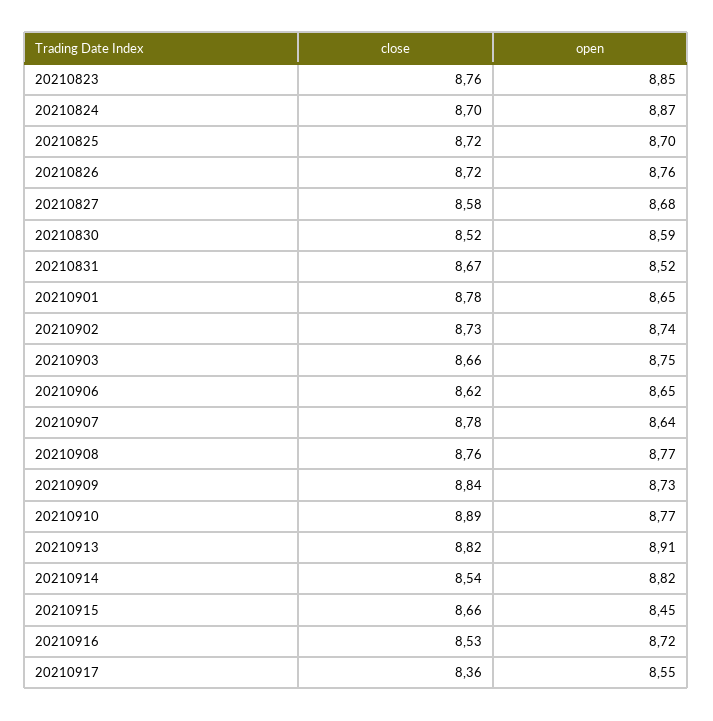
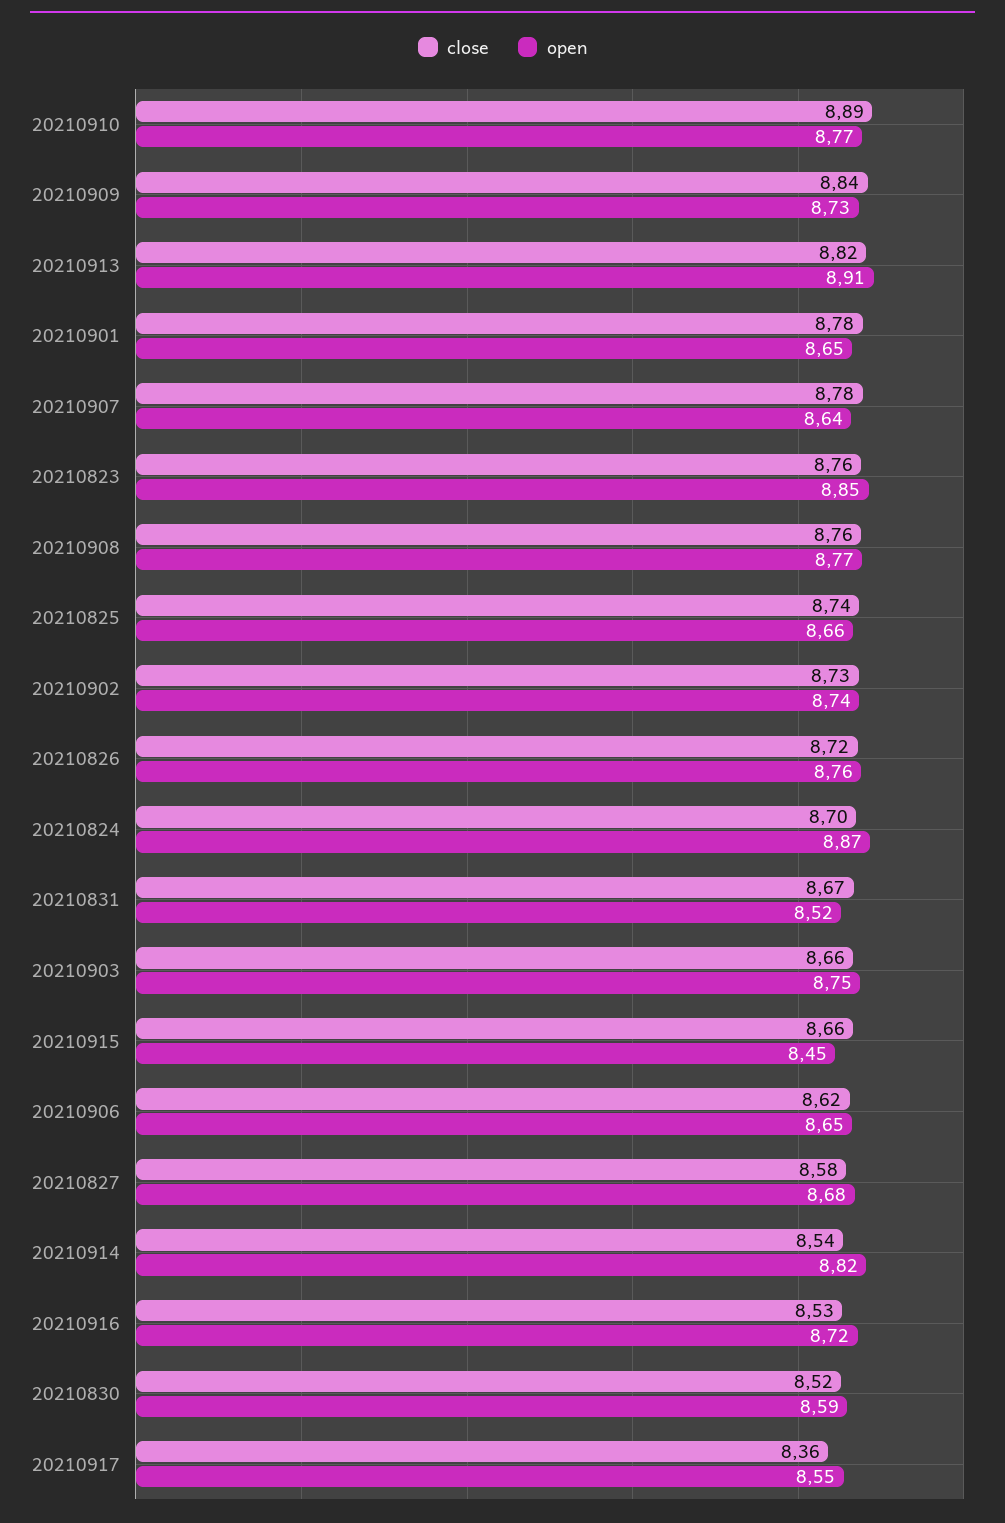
  {
    "close": {
      "20210823": 8.76,
      "20210824": 8.7,
-     "20210825": 8.72,
+     "20210825": 8.74,
      "20210826": 8.72,
      "20210827": 8.58,
      "20210830": 8.52,
      "20210831": 8.67,
      "20210901": 8.78,
      "20210902": 8.73,
      "20210903": 8.66,
      "20210906": 8.62,
      "20210907": 8.78,
      "20210908": 8.76,
      "20210909": 8.84,
      "20210910": 8.89,
      "20210913": 8.82,
      "20210914": 8.54,
      "20210915": 8.66,
      "20210916": 8.53,
      "20210917": 8.36
    },
    "open": {
      "20210823": 8.85,
      "20210824": 8.87,
-     "20210825": 8.7,
+     "20210825": 8.66,
      "20210826": 8.76,
      "20210827": 8.68,
      "20210830": 8.59,
      "20210831": 8.52,
      "20210901": 8.65,
      "20210902": 8.74,
      "20210903": 8.75,
      "20210906": 8.65,
      "20210907": 8.64,
      "20210908": 8.77,
      "20210909": 8.73,
      "20210910": 8.77,
      "20210913": 8.91,
      "20210914": 8.82,
      "20210915": 8.45,
      "20210916": 8.72,
      "20210917": 8.55
    }
  }

